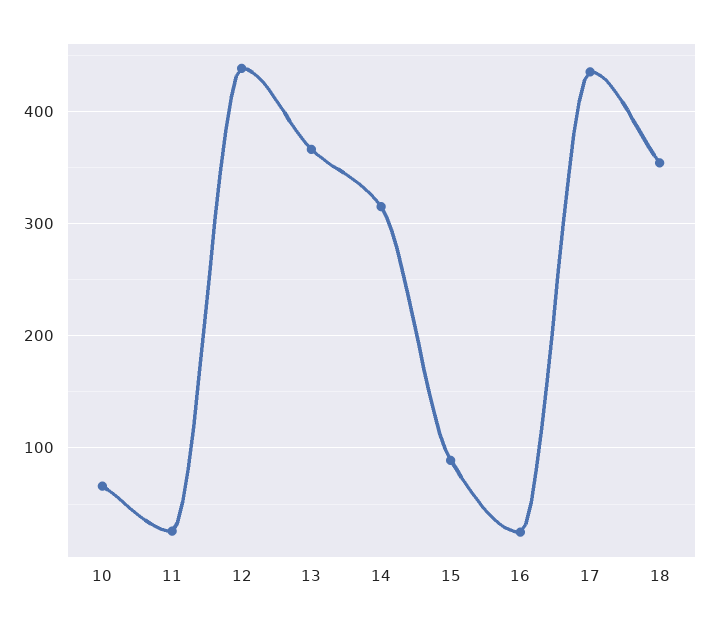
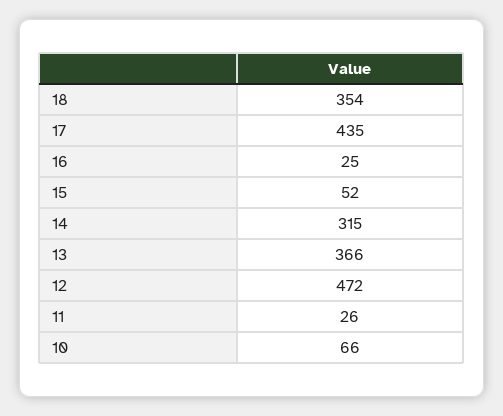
  {
    "10": 66,
    "11": 26,
-   "12": 440,
+   "12": 472,
    "13": 366,
    "14": 315,
-   "15": 90,
+   "15": 52,
    "16": 25,
    "17": 435,
    "18": 354
  }

